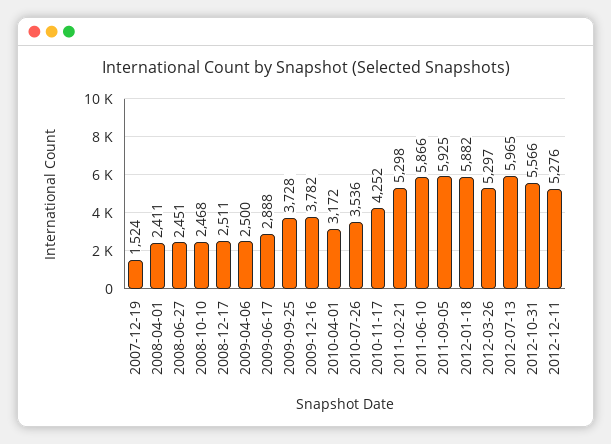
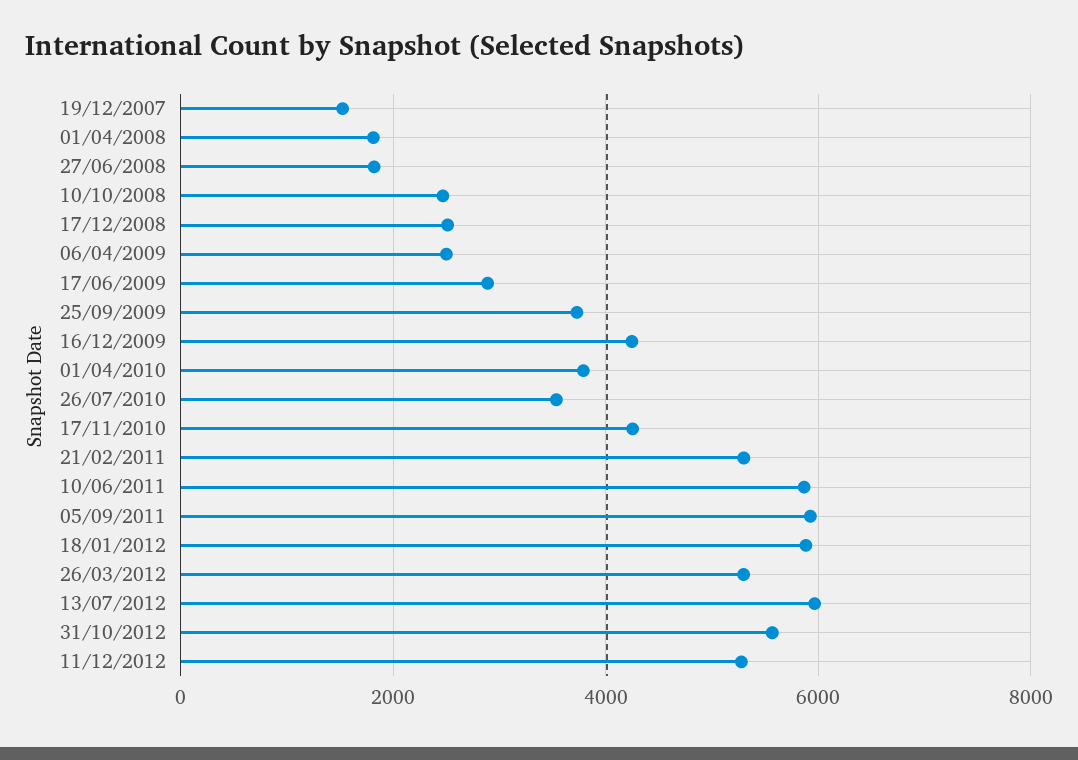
  {
    "2007-12-19": 1524,
-   "2008-04-01": 2411,
+   "2008-04-01": 1800,
-   "2008-06-27": 2451,
+   "2008-06-27": 1800,
    "2008-10-10": 2468,
    "2008-12-17": 2511,
    "2009-04-06": 2500,
    "2009-06-17": 2888,
    "2009-09-25": 3728,
-   "2009-12-16": 3782,
+   "2009-12-16": 4200,
-   "2010-04-01": 3172,
+   "2010-04-01": 3800,
    "2010-07-26": 3536,
    "2010-11-17": 4252,
    "2011-02-21": 5298,
    "2011-06-10": 5866,
    "2011-09-05": 5925,
    "2012-01-18": 5882,
    "2012-03-26": 5297,
    "2012-07-13": 5965,
    "2012-10-31": 5566,
    "2012-12-11": 5276
  }

